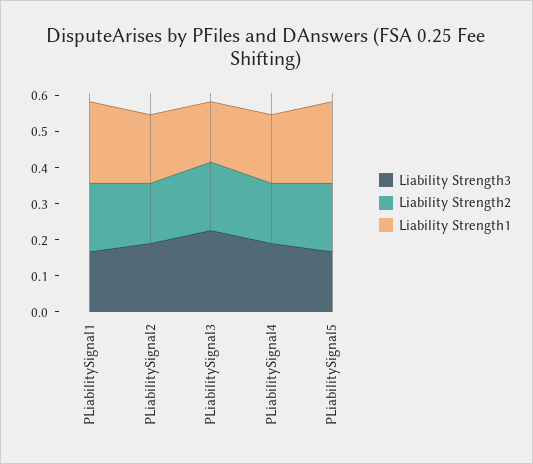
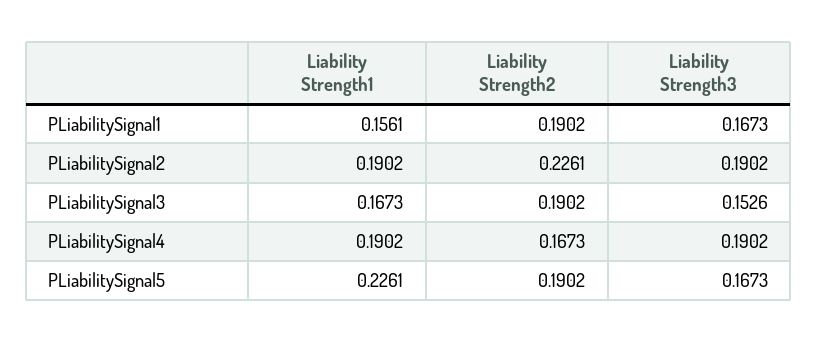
  {
    "Liability Strength3": {
      "PLiabilitySignal1": 0.1673,
      "PLiabilitySignal2": 0.1902,
-     "PLiabilitySignal3": 0.225,
+     "PLiabilitySignal3": 0.1526,
      "PLiabilitySignal4": 0.1902,
      "PLiabilitySignal5": 0.1673
    },
    "Liability Strength2": {
      "PLiabilitySignal1": 0.1902,
-     "PLiabilitySignal2": 0.175,
+     "PLiabilitySignal2": 0.2261,
      "PLiabilitySignal3": 0.1902,
      "PLiabilitySignal4": 0.1673,
      "PLiabilitySignal5": 0.1902
    },
    "Liability Strength1": {
-     "PLiabilitySignal1": 0.225,
+     "PLiabilitySignal1": 0.1561,
      "PLiabilitySignal2": 0.1902,
      "PLiabilitySignal3": 0.1673,
      "PLiabilitySignal4": 0.1902,
      "PLiabilitySignal5": 0.2261
    }
  }

